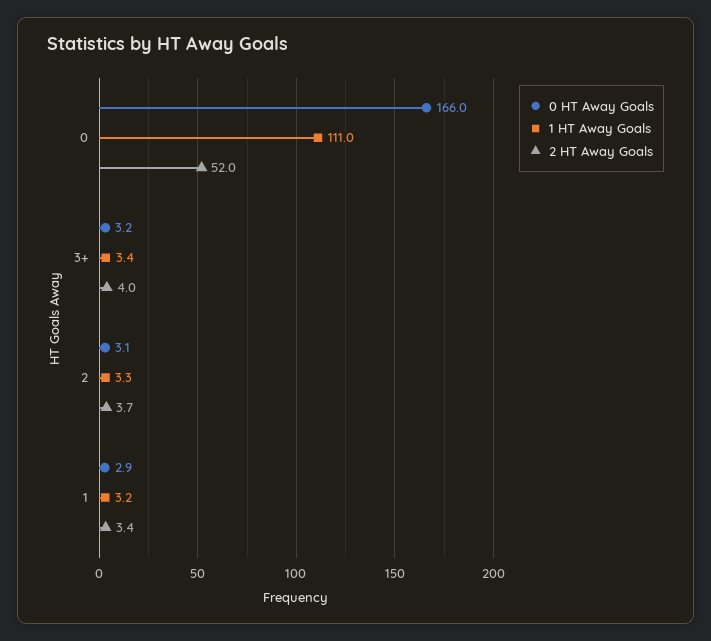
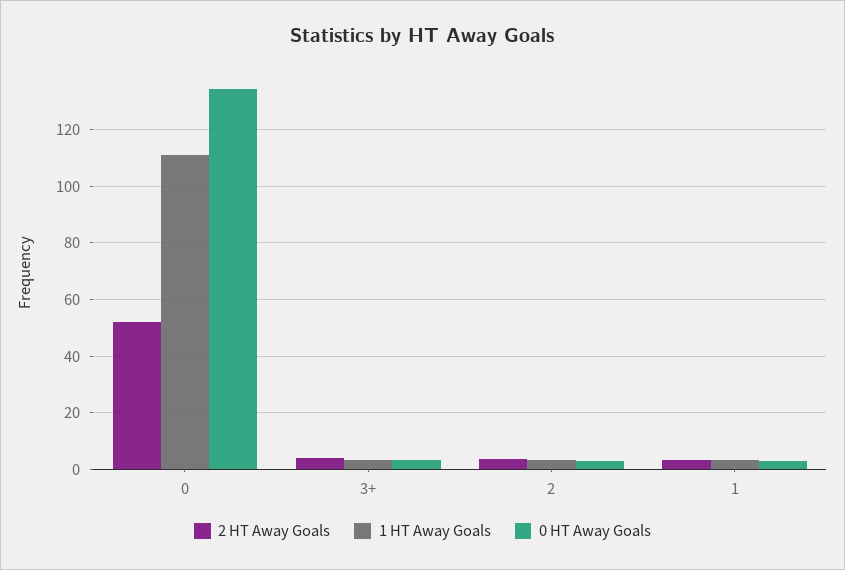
  {
    "0 HT Away Goals": {
-     "0": 166,
+     "0": 135,
      "3+": 3.2,
      "2": 3.1,
      "1": 2.9
    },
    "1 HT Away Goals": {
      "0": 111,
      "3+": 3.4,
      "2": 3.3,
      "1": 3.2
    },
    "2 HT Away Goals": {
      "0": 52,
      "3+": 4,
      "2": 3.7,
      "1": 3.4
    }
  }

